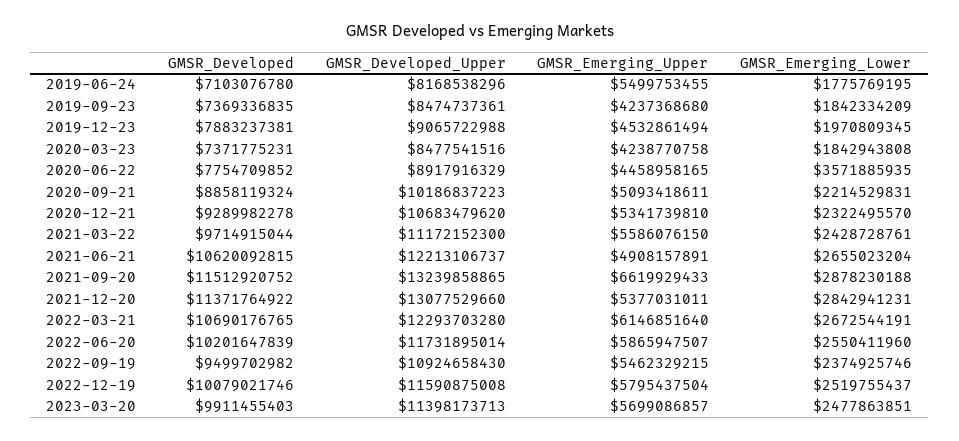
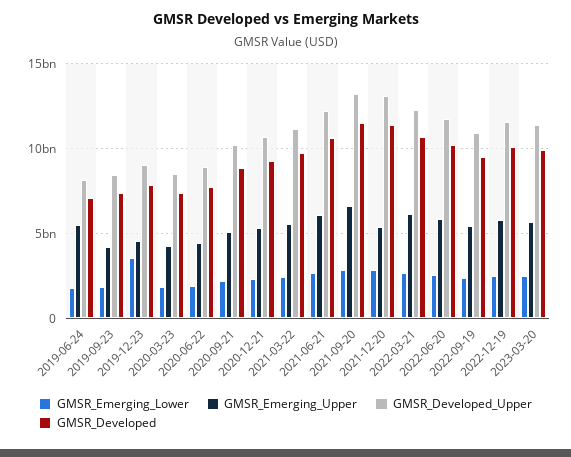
  {
    "GMSR_Developed": {
      "2019-06-24": 7103076780,
      "2019-09-23": 7369336835,
      "2019-12-23": 7883237381,
      "2020-03-23": 7371775231,
      "2020-06-22": 7754709852,
      "2020-09-21": 8858119324,
      "2020-12-21": 9289982278,
      "2021-03-22": 9714915044,
      "2021-06-21": 10620092815,
      "2021-09-20": 11512920752,
      "2021-12-20": 11371764922,
      "2022-03-21": 10690176765,
      "2022-06-20": 10201647839,
      "2022-09-19": 9499702982,
      "2022-12-19": 10079021746,
      "2023-03-20": 9911455403
    },
    "GMSR_Developed_Upper": {
      "2019-06-24": 8168538296,
      "2019-09-23": 8474737361,
      "2019-12-23": 9065722988,
      "2020-03-23": 8477541516,
      "2020-06-22": 8917916329,
      "2020-09-21": 10186837223,
      "2020-12-21": 10683479620,
      "2021-03-22": 11172152300,
      "2021-06-21": 12213106737,
      "2021-09-20": 13239858865,
      "2021-12-20": 13077529660,
      "2022-03-21": 12293703280,
      "2022-06-20": 11731895014,
      "2022-09-19": 10924658430,
      "2022-12-19": 11590875008,
      "2023-03-20": 11398173713
    },
    "GMSR_Emerging_Upper": {
      "2019-06-24": 5499753455,
      "2019-09-23": 4237368680,
      "2019-12-23": 4532861494,
      "2020-03-23": 4238770758,
      "2020-06-22": 4458958165,
      "2020-09-21": 5093418611,
      "2020-12-21": 5341739810,
      "2021-03-22": 5586076150,
-     "2021-06-21": 4908157891,
+     "2021-06-21": 6000000000,
      "2021-09-20": 6619929433,
      "2021-12-20": 5377031011,
      "2022-03-21": 6146851640,
      "2022-06-20": 5865947507,
      "2022-09-19": 5462329215,
      "2022-12-19": 5795437504,
      "2023-03-20": 5699086857
    },
    "GMSR_Emerging_Lower": {
      "2019-06-24": 1775769195,
      "2019-09-23": 1842334209,
-     "2019-12-23": 1970809345,
+     "2019-12-23": 3500000000,
      "2020-03-23": 1842943808,
-     "2020-06-22": 3571885935,
+     "2020-06-22": 2000000000,
      "2020-09-21": 2214529831,
      "2020-12-21": 2322495570,
      "2021-03-22": 2428728761,
      "2021-06-21": 2655023204,
      "2021-09-20": 2878230188,
      "2021-12-20": 2842941231,
      "2022-03-21": 2672544191,
      "2022-06-20": 2550411960,
      "2022-09-19": 2374925746,
      "2022-12-19": 2519755437,
      "2023-03-20": 2477863851
    }
  }

